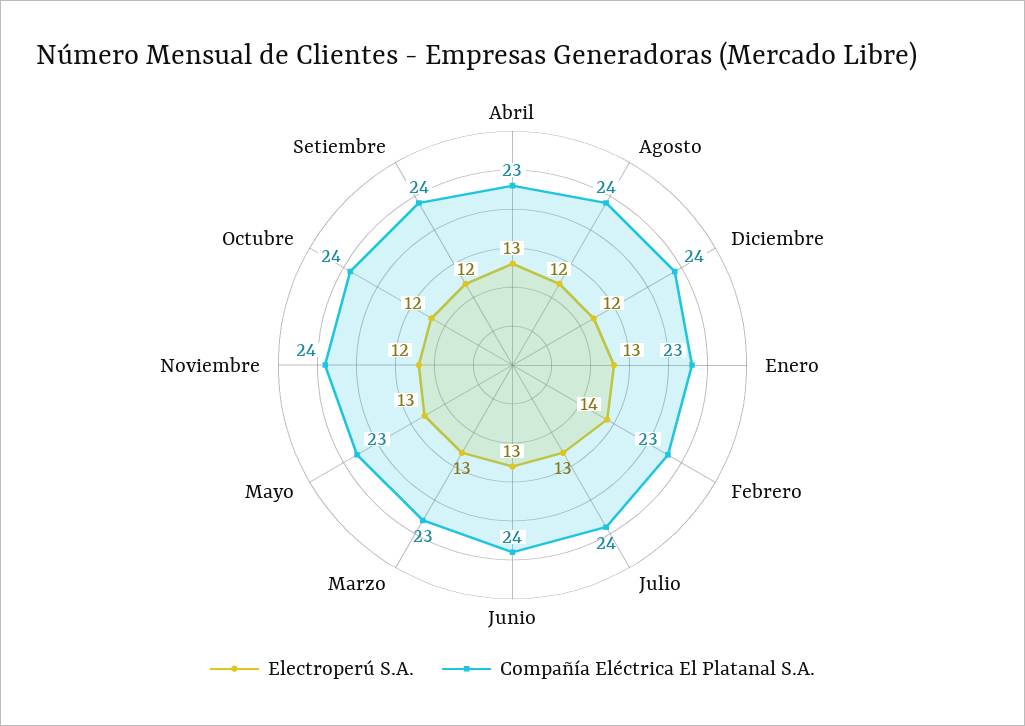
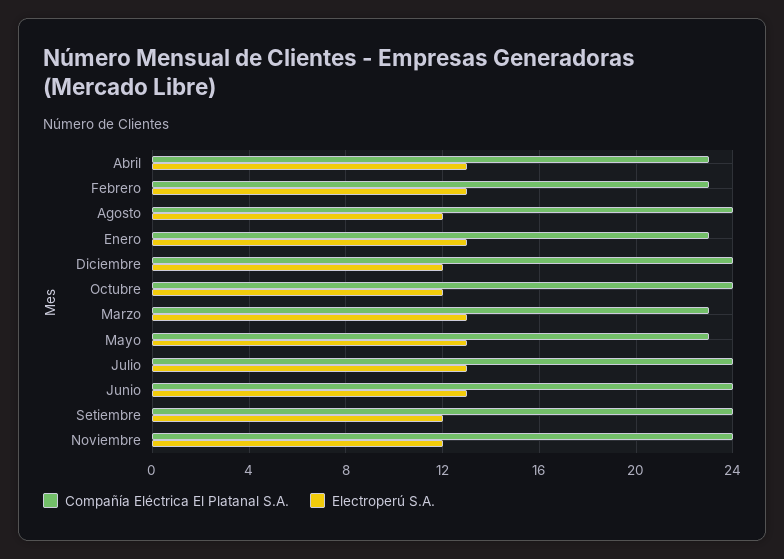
  {
    "Electroperú S.A.": {
      "Abril": 13,
      "Agosto": 12,
      "Diciembre": 12,
      "Enero": 13,
-     "Febrero": 14,
+     "Febrero": 13,
      "Julio": 13,
      "Junio": 13,
      "Marzo": 13,
      "Mayo": 13,
      "Noviembre": 12,
      "Octubre": 12,
      "Setiembre": 12
    },
    "Compañía Eléctrica El Platanal S.A.": {
      "Abril": 23,
      "Agosto": 24,
      "Diciembre": 24,
      "Enero": 23,
      "Febrero": 23,
      "Julio": 24,
      "Junio": 24,
      "Marzo": 23,
      "Mayo": 23,
      "Noviembre": 24,
      "Octubre": 24,
      "Setiembre": 24
    }
  }

